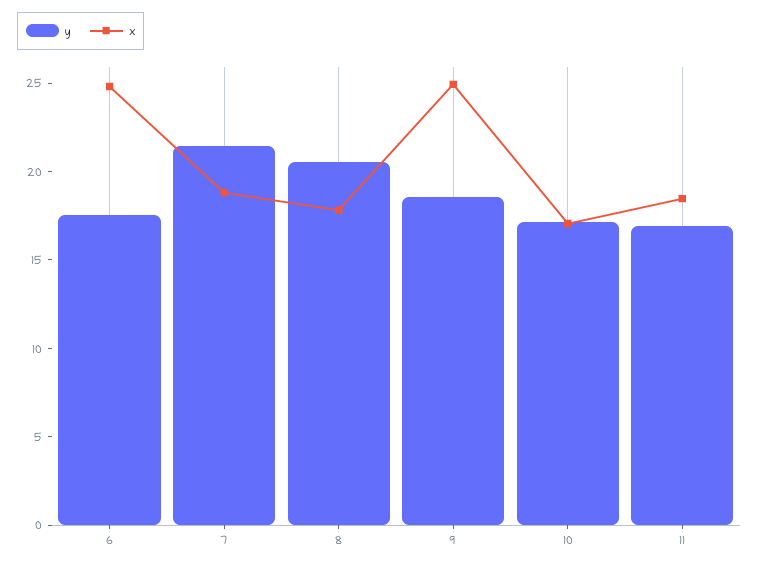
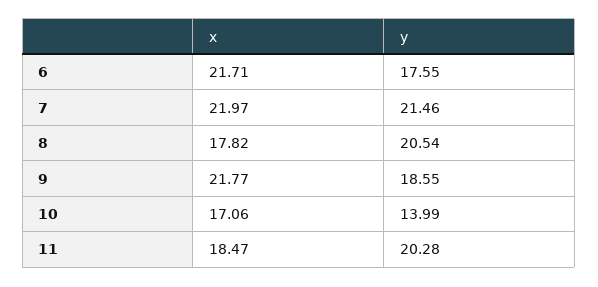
  {
    "y": {
      "6": 17.55,
      "7": 21.46,
      "8": 20.54,
      "9": 18.55,
-     "10": 17,
+     "10": 13.99,
-     "11": 17
+     "11": 20.28
    },
    "x": {
-     "6": 25,
+     "6": 21.71,
-     "7": 19,
+     "7": 21.97,
      "8": 17.82,
-     "9": 25,
+     "9": 21.77,
      "10": 17.06,
      "11": 18.47
    }
  }

